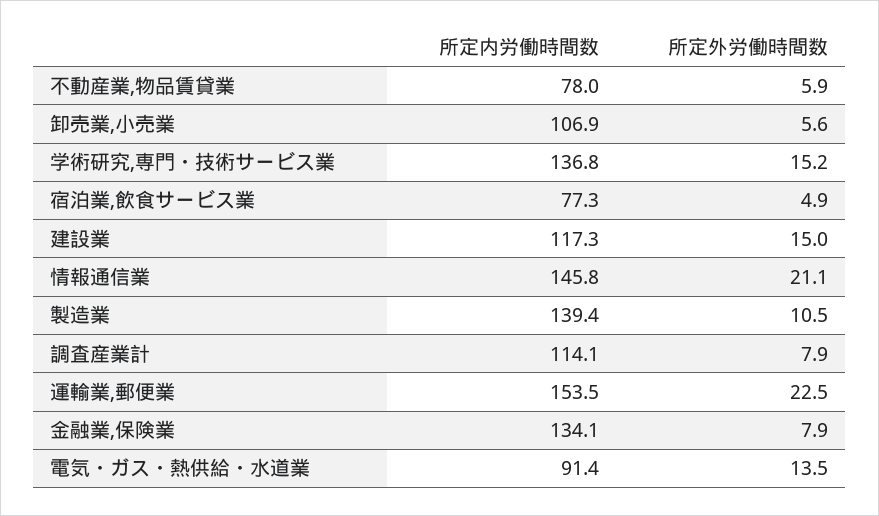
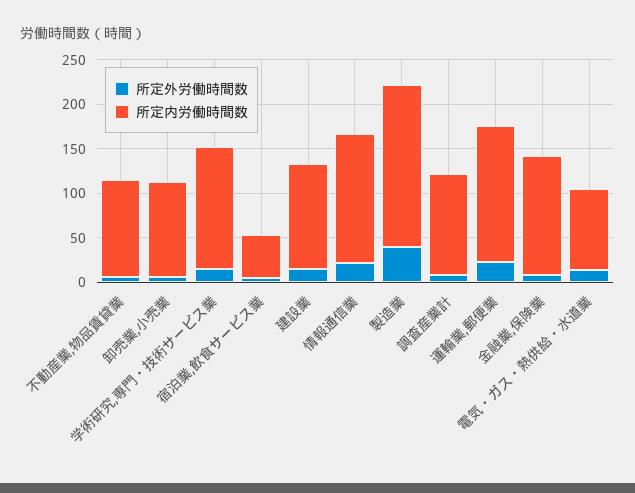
  {
    "所定内労働時間数": {
-     "不動産業,物品賃貸業": 78,
+     "不動産業,物品賃貸業": 110,
      "卸売業,小売業": 106.9,
      "学術研究,専門・技術サービス業": 136.8,
-     "宿泊業,飲食サービス業": 77.3,
+     "宿泊業,飲食サービス業": 50,
      "建設業": 117.3,
      "情報通信業": 145.8,
-     "製造業": 139.4,
+     "製造業": 180,
      "調査産業計": 114.1,
      "運輸業,郵便業": 153.5,
      "金融業,保険業": 134.1,
      "電気・ガス・熱供給・水道業": 91.4
    },
    "所定外労働時間数": {
      "不動産業,物品賃貸業": 5.9,
      "卸売業,小売業": 5.6,
      "学術研究,専門・技術サービス業": 15.2,
      "宿泊業,飲食サービス業": 4.9,
      "建設業": 15,
      "情報通信業": 21.1,
-     "製造業": 10.5,
+     "製造業": 40,
      "調査産業計": 7.9,
      "運輸業,郵便業": 22.5,
      "金融業,保険業": 7.9,
      "電気・ガス・熱供給・水道業": 13.5
    }
  }

